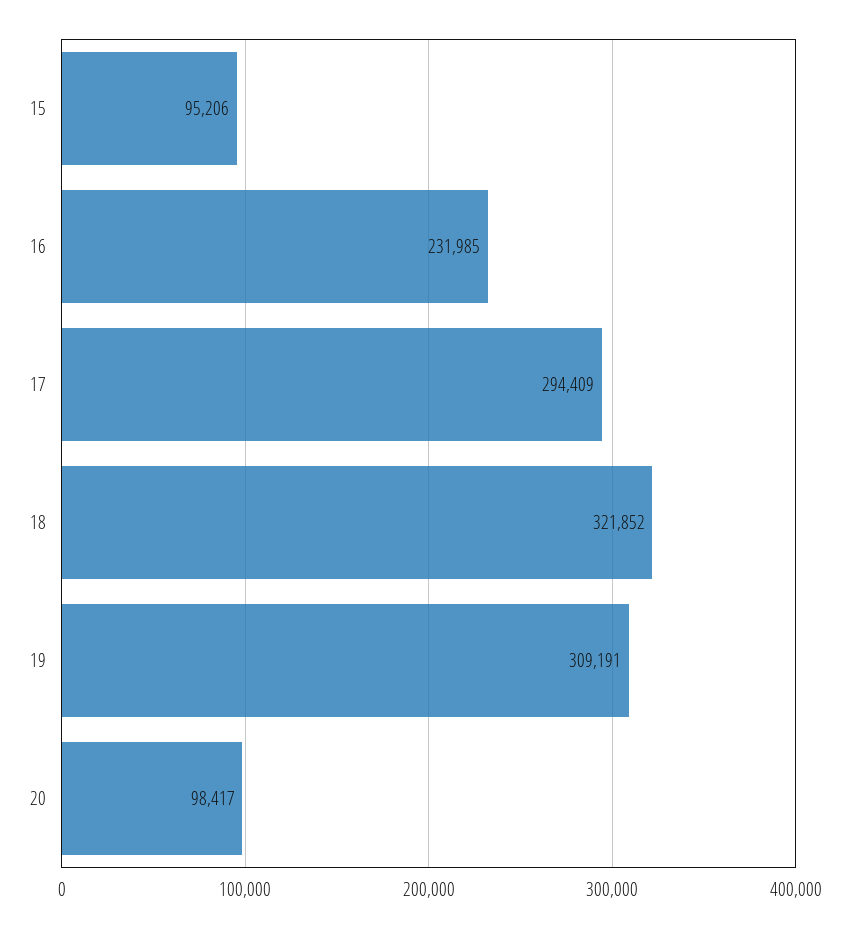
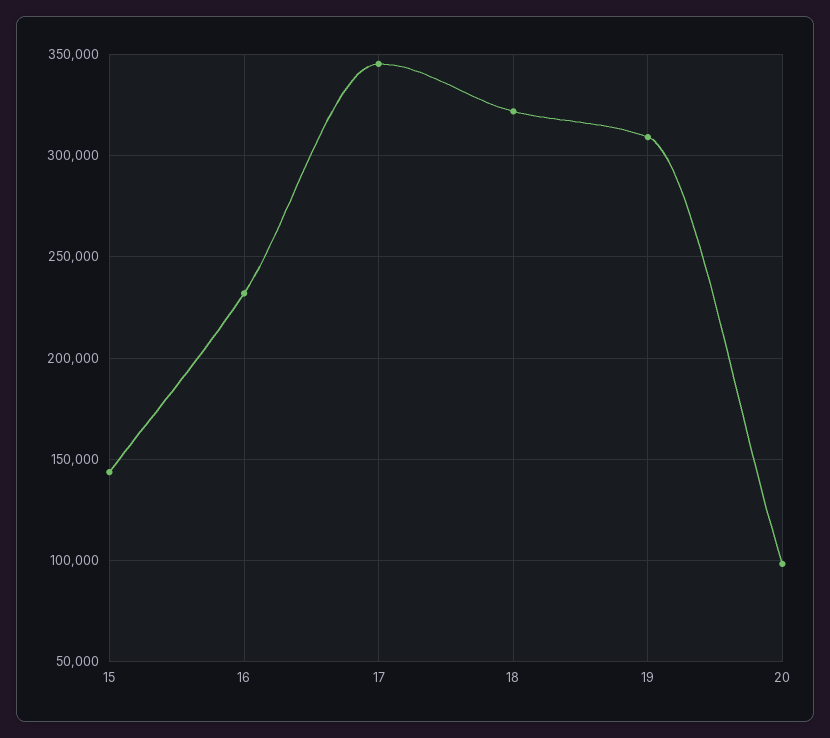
  {
-   "15": 95206,
+   "15": 145000,
    "16": 231985,
-   "17": 294409,
+   "17": 345000,
    "18": 321852,
    "19": 309191,
    "20": 98417
  }

